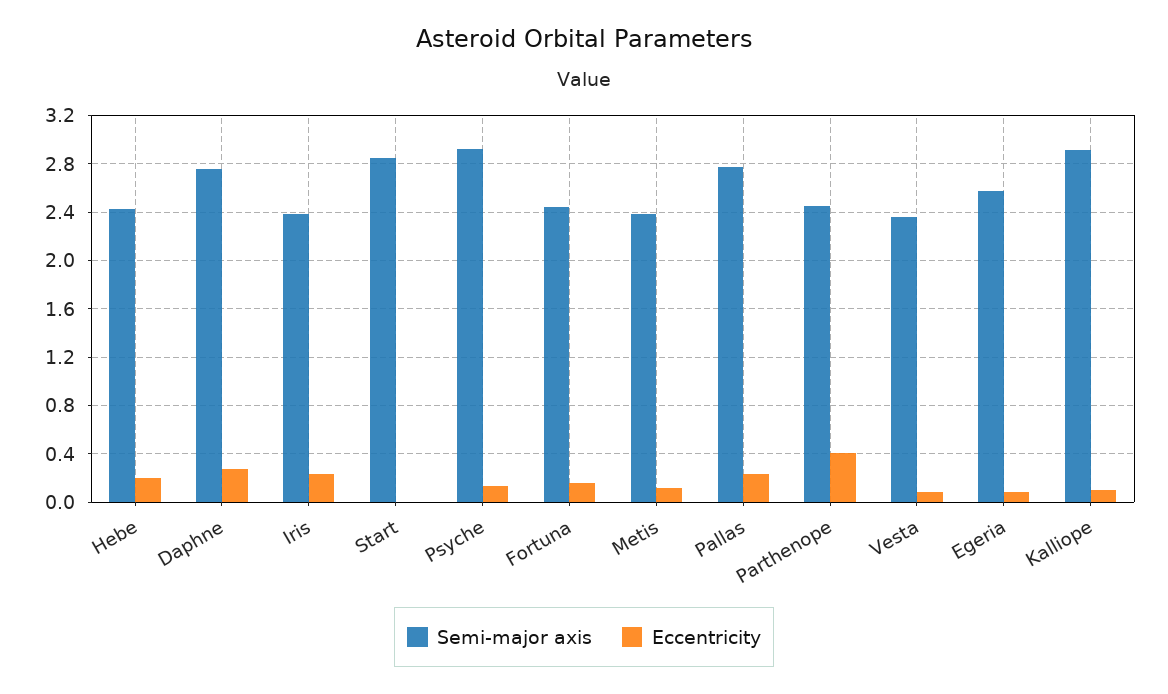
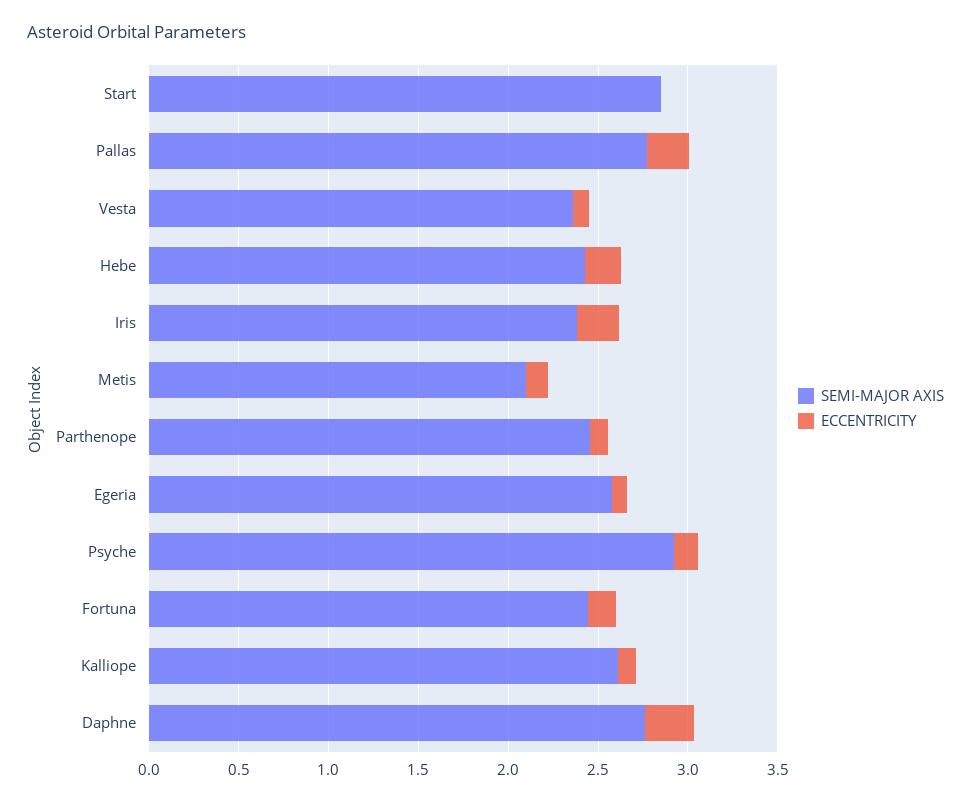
  {
    "Semi-major axis": {
      "Hebe": 2.45,
      "Daphne": 2.75,
      "Iris": 2.4,
      "Start": 2.85,
      "Psyche": 2.9,
      "Fortuna": 2.45,
-     "Metis": 2.4,
+     "Metis": 2.1,
      "Pallas": 2.75,
      "Parthenope": 2.45,
      "Vesta": 2.35,
      "Egeria": 2.6,
-     "Kalliope": 2.9
+     "Kalliope": 2.6
    },
    "Eccentricity": {
      "Hebe": 0.2,
      "Daphne": 0.3,
      "Iris": 0.25,
      "Start": 0,
      "Psyche": 0.15,
      "Fortuna": 0.15,
      "Metis": 0.1,
      "Pallas": 0.25,
-     "Parthenope": 0.4,
+     "Parthenope": 0.1,
      "Vesta": 0.1,
      "Egeria": 0.1,
      "Kalliope": 0.1
    }
  }

